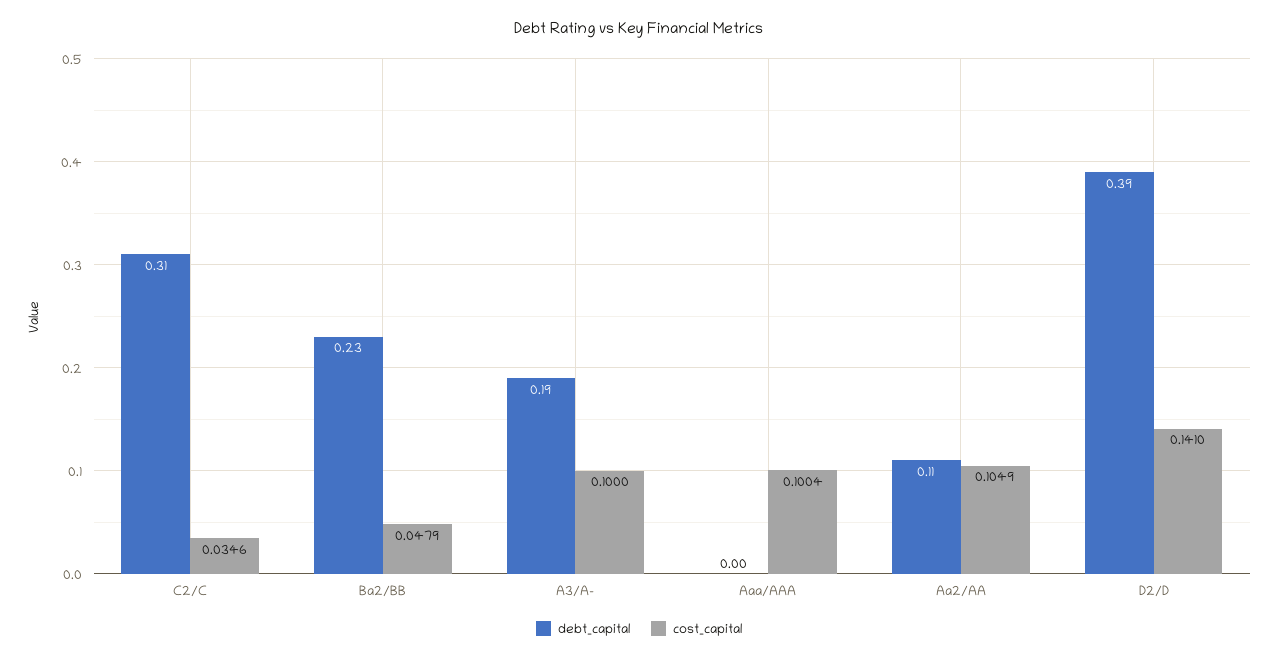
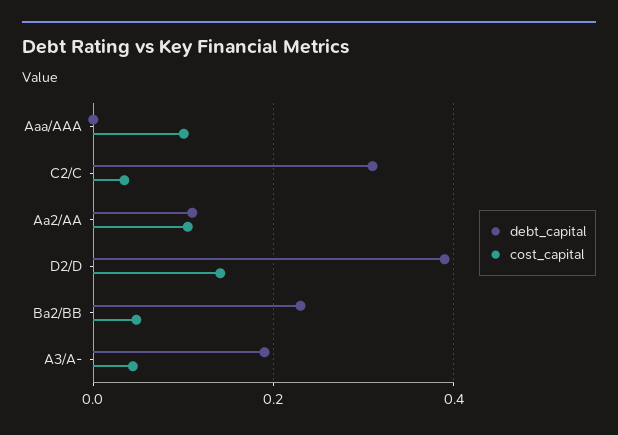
  {
    "debt_capital": {
      "C2/C": 0.31,
      "Ba2/BB": 0.23,
      "A3/A-": 0.19,
      "Aaa/AAA": 0,
      "Aa2/AA": 0.11,
      "D2/D": 0.39
    },
    "cost_capital": {
      "C2/C": 0.0346,
      "Ba2/BB": 0.0479,
-     "A3/A-": 0.1,
+     "A3/A-": 0.04,
      "Aaa/AAA": 0.1004,
      "Aa2/AA": 0.1049,
      "D2/D": 0.141
    }
  }

